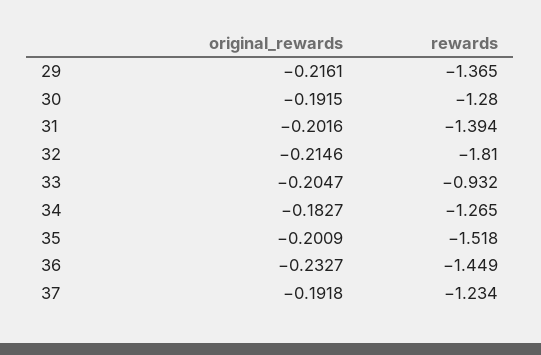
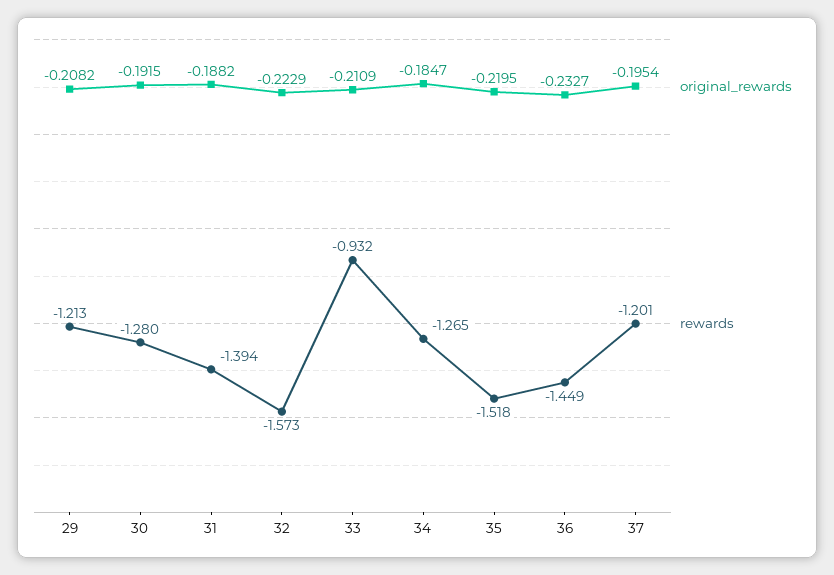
  {
    "original_rewards": {
-     "29": -0.2161,
+     "29": -0.2082,
      "30": -0.1915,
-     "31": -0.2016,
+     "31": -0.1882,
-     "32": -0.2146,
+     "32": -0.2229,
-     "33": -0.2047,
+     "33": -0.2109,
-     "34": -0.1827,
+     "34": -0.1847,
-     "35": -0.2009,
+     "35": -0.2195,
      "36": -0.2327,
-     "37": -0.1918
+     "37": -0.1954
    },
    "rewards": {
-     "29": -1.365,
+     "29": -1.213,
      "30": -1.28,
      "31": -1.394,
-     "32": -1.81,
+     "32": -1.573,
      "33": -0.932,
      "34": -1.265,
      "35": -1.518,
      "36": -1.449,
-     "37": -1.234
+     "37": -1.201
    }
  }

